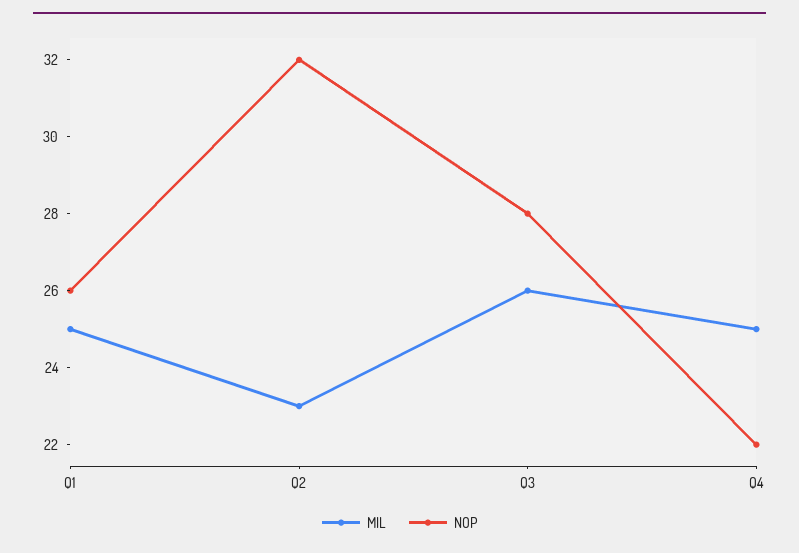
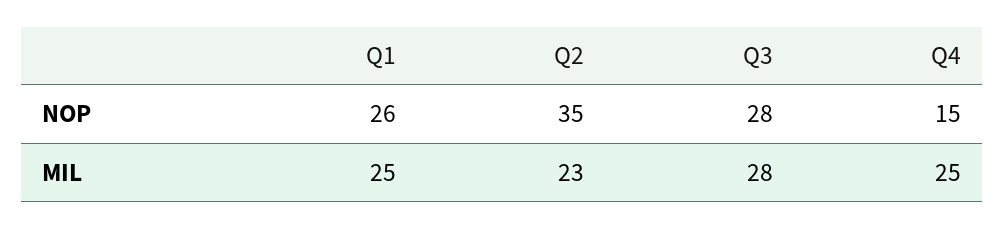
  {
    "MIL": {
      "Q1": 25,
      "Q2": 23,
-     "Q3": 26,
+     "Q3": 28,
      "Q4": 25
    },
    "NOP": {
      "Q1": 26,
-     "Q2": 32,
+     "Q2": 35,
      "Q3": 28,
-     "Q4": 22
+     "Q4": 15
    }
  }

